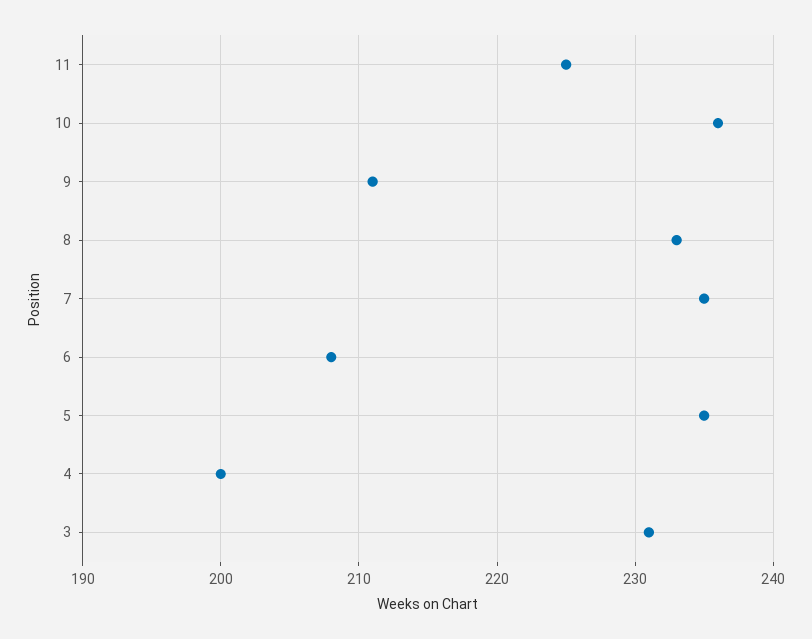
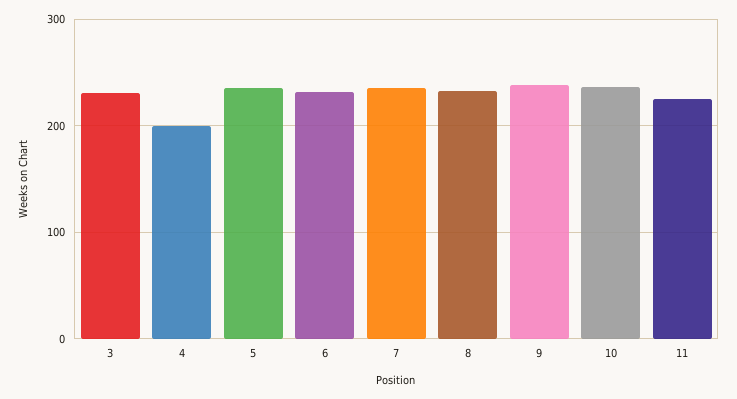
  {
    "11": 225,
    "10": 236,
-   "9": 211,
+   "9": 240,
    "8": 233,
    "7": 235,
-   "6": 208,
+   "6": 230,
    "5": 235,
    "4": 200,
    "3": 231
  }

